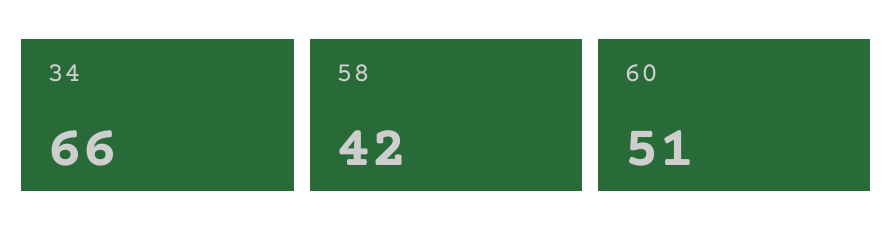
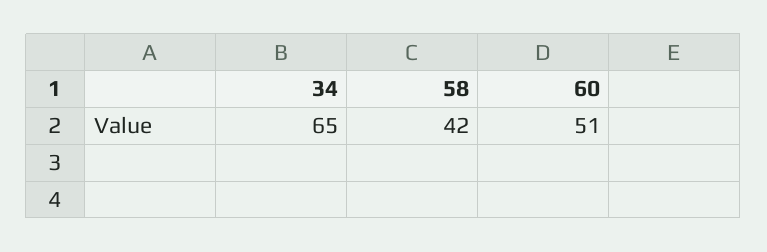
  {
-   "34": 66,
+   "34": 65,
    "58": 42,
    "60": 51
  }

